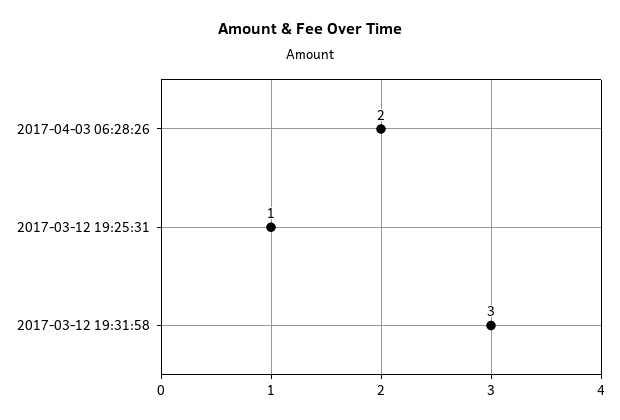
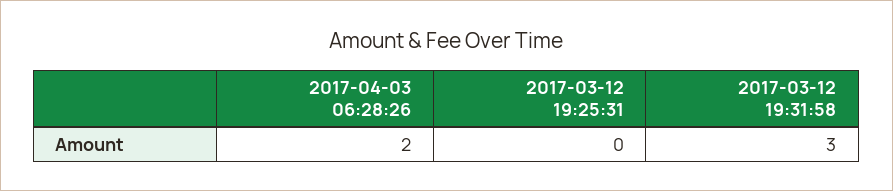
  {
    "2017-04-03 06:28:26": 2,
-   "2017-03-12 19:25:31": 1,
+   "2017-03-12 19:25:31": 0,
    "2017-03-12 19:31:58": 3
  }

